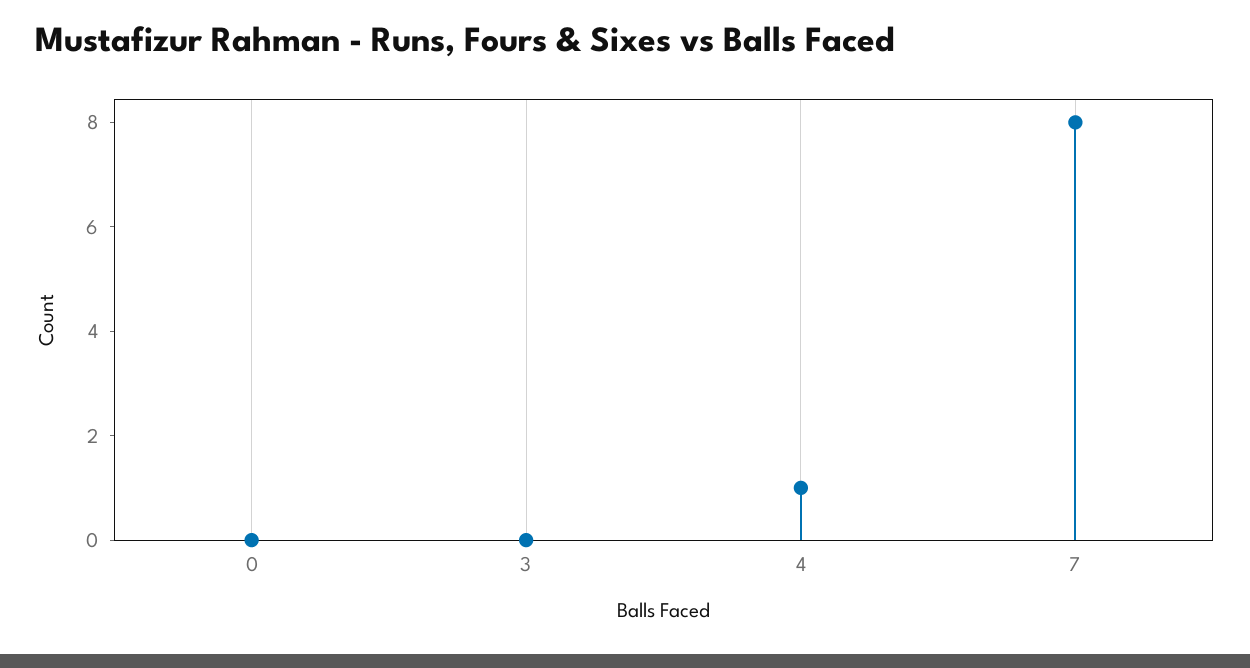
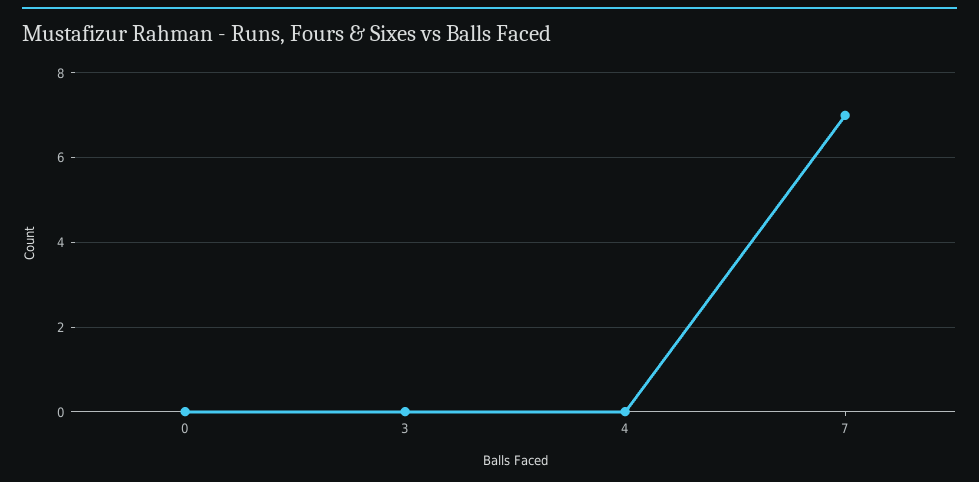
  {
    "0": 0,
    "3": 0,
-   "4": 1,
+   "4": 0,
-   "7": 8
+   "7": 7
  }

